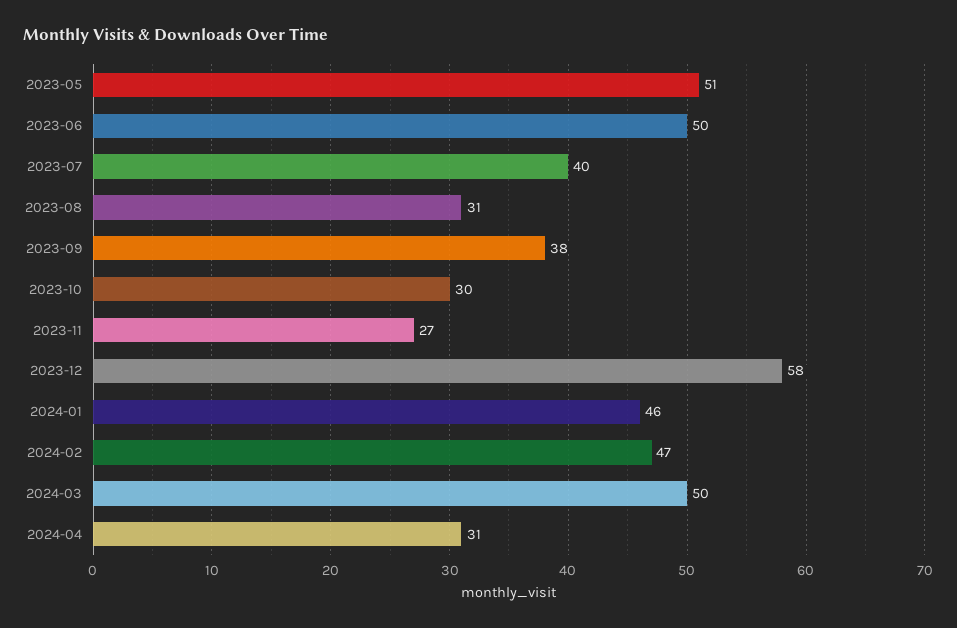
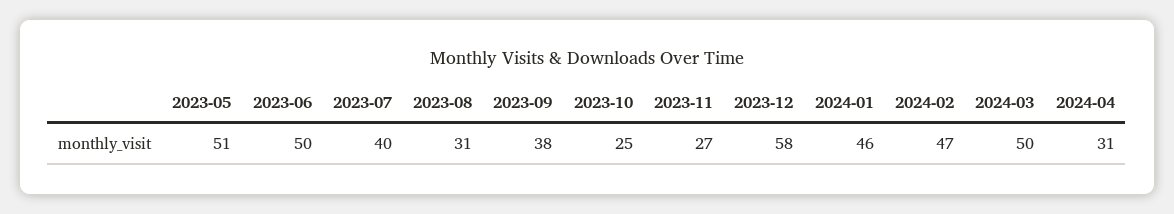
  {
    "2023-05": 51,
    "2023-06": 50,
    "2023-07": 40,
    "2023-08": 31,
    "2023-09": 38,
-   "2023-10": 30,
+   "2023-10": 25,
    "2023-11": 27,
    "2023-12": 58,
    "2024-01": 46,
    "2024-02": 47,
    "2024-03": 50,
    "2024-04": 31
  }

